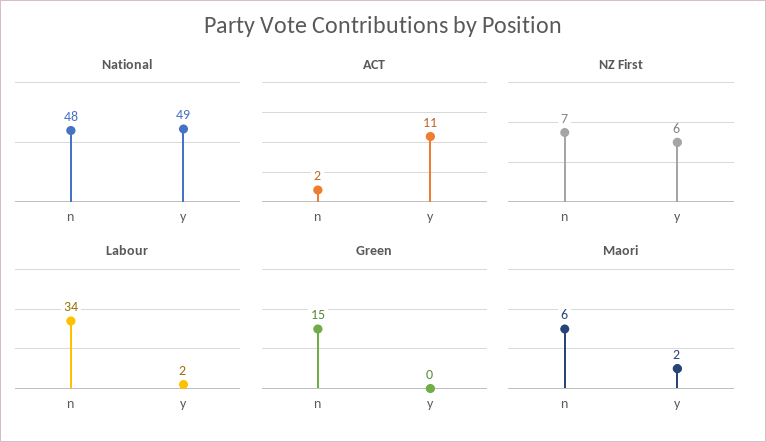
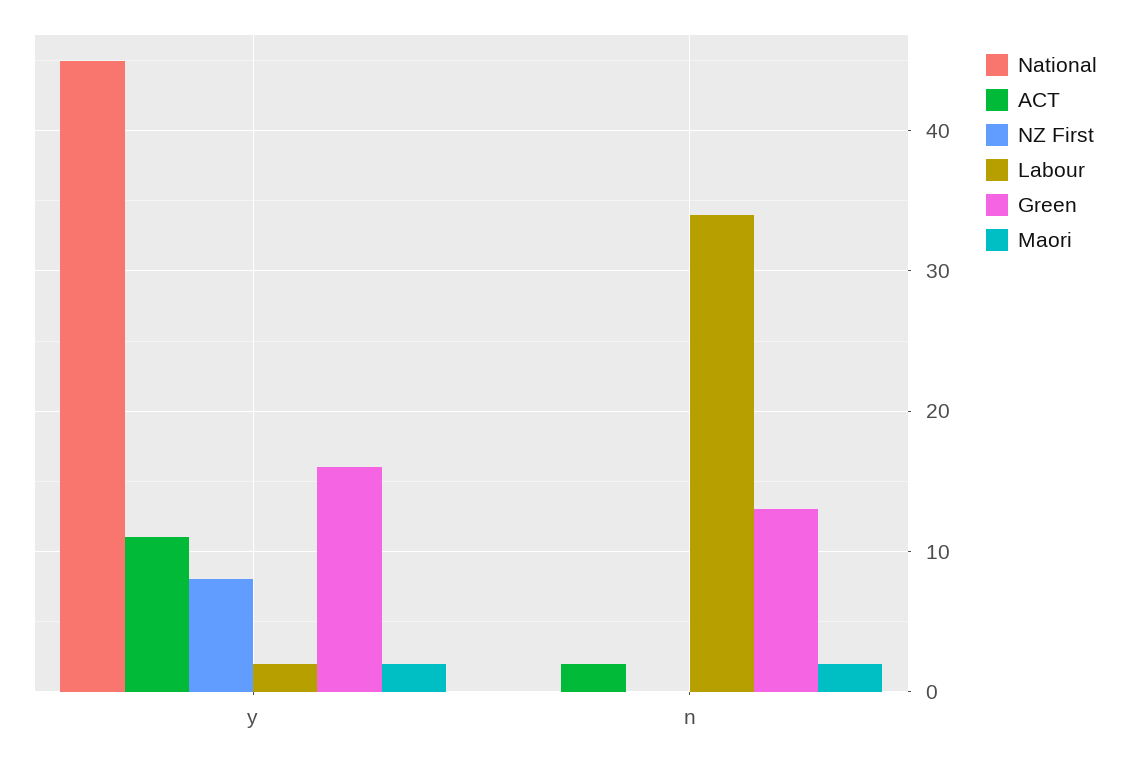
  {
    "National": {
-     "n": 48,
+     "n": 0,
-     "y": 49
+     "y": 45
    },
    "ACT": {
      "n": 2,
      "y": 11
    },
    "NZ First": {
-     "n": 7,
+     "n": 0,
-     "y": 6
+     "y": 8
    },
    "Labour": {
      "n": 34,
      "y": 2
    },
    "Green": {
-     "n": 15,
+     "n": 13,
-     "y": 0
+     "y": 16
    },
    "Maori": {
-     "n": 6,
+     "n": 2,
      "y": 2
    }
  }

